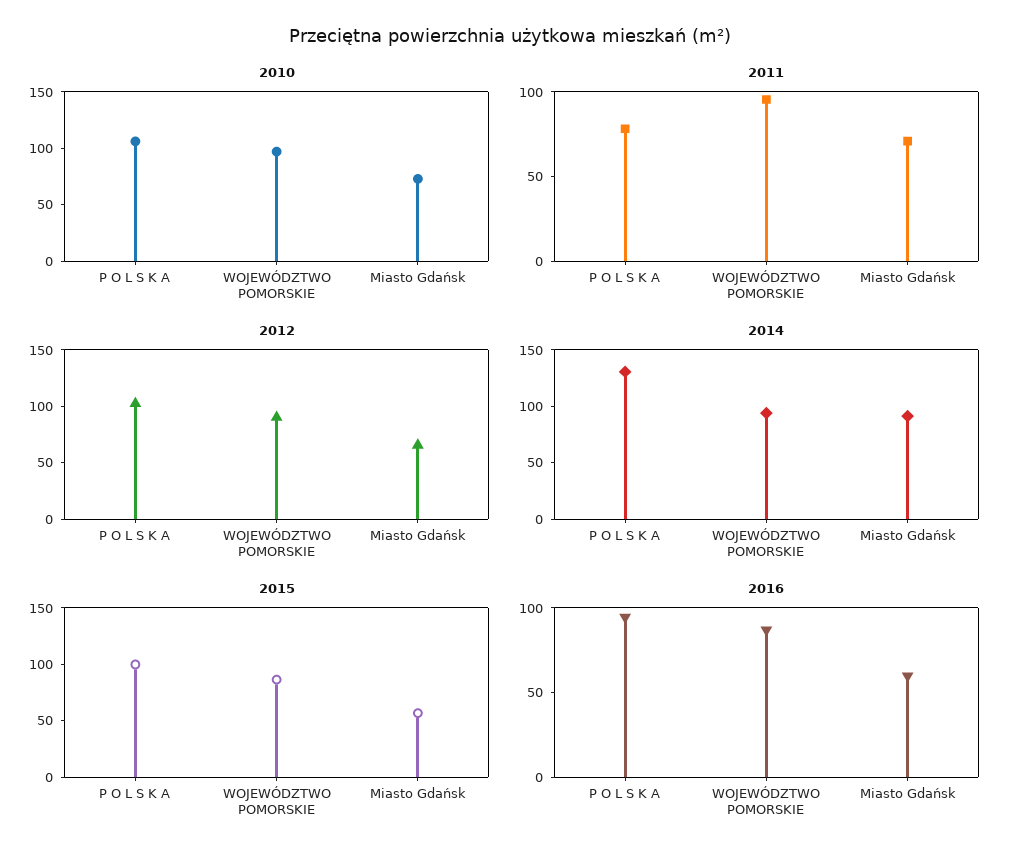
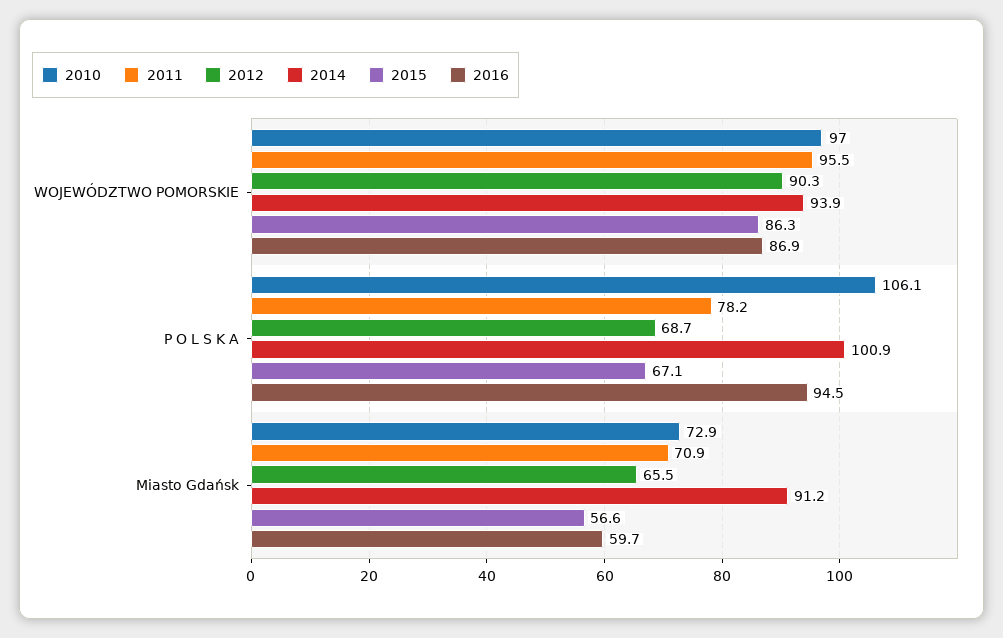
  {
    "2010": {
      "P O L S K A": 106.1,
      "WOJEWÓDZTWO POMORSKIE": 97,
      "Miasto Gdańsk": 72.9
    },
    "2011": {
      "P O L S K A": 78.2,
      "WOJEWÓDZTWO POMORSKIE": 95.5,
      "Miasto Gdańsk": 70.9
    },
    "2012": {
-     "P O L S K A": 100,
+     "P O L S K A": 68.7,
      "WOJEWÓDZTWO POMORSKIE": 90.3,
      "Miasto Gdańsk": 65.5
    },
    "2014": {
-     "P O L S K A": 130,
+     "P O L S K A": 100.9,
      "WOJEWÓDZTWO POMORSKIE": 93.9,
      "Miasto Gdańsk": 91.2
    },
    "2015": {
-     "P O L S K A": 100,
+     "P O L S K A": 67.1,
      "WOJEWÓDZTWO POMORSKIE": 86.3,
      "Miasto Gdańsk": 56.6
    },
    "2016": {
      "P O L S K A": 94.5,
      "WOJEWÓDZTWO POMORSKIE": 86.9,
      "Miasto Gdańsk": 59.7
    }
  }

